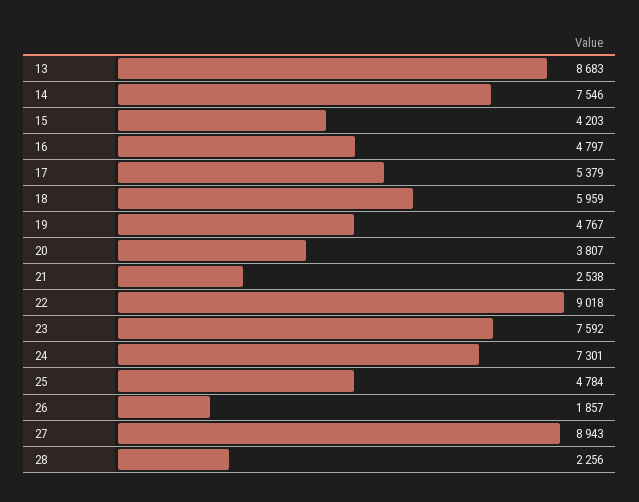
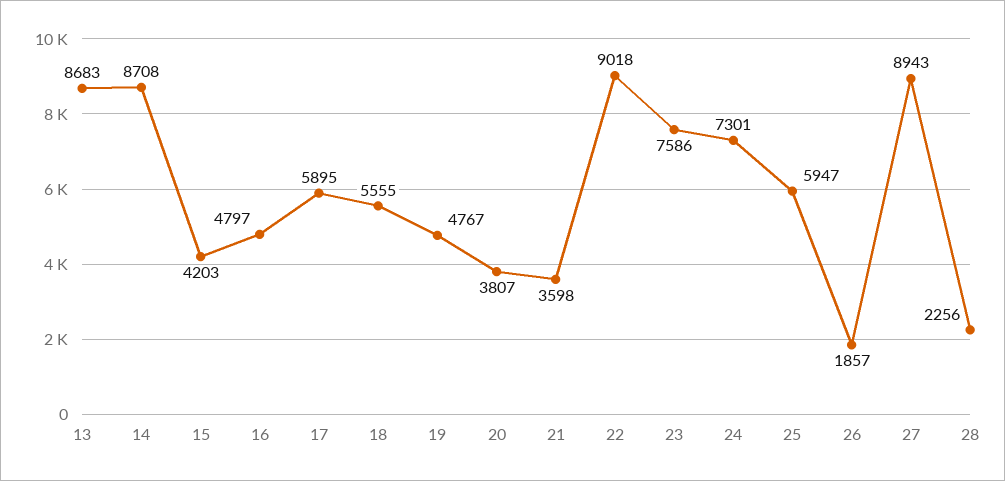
  {
    "13": 8683,
-   "14": 7546,
+   "14": 8708,
    "15": 4203,
    "16": 4797,
-   "17": 5379,
+   "17": 5895,
-   "18": 5959,
+   "18": 5555,
    "19": 4767,
    "20": 3807,
-   "21": 2538,
+   "21": 3598,
    "22": 9018,
-   "23": 7592,
+   "23": 7586,
    "24": 7301,
-   "25": 4784,
+   "25": 5947,
    "26": 1857,
    "27": 8943,
    "28": 2256
  }

